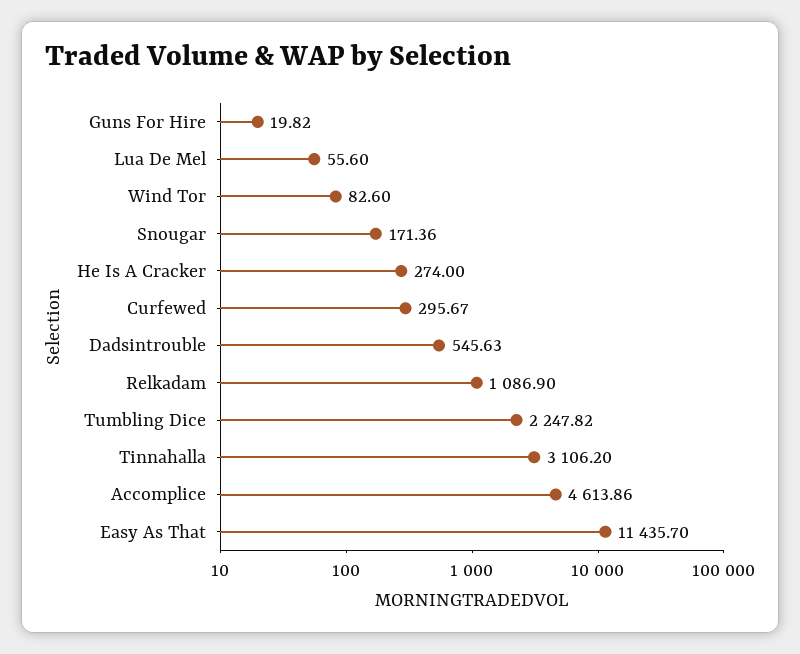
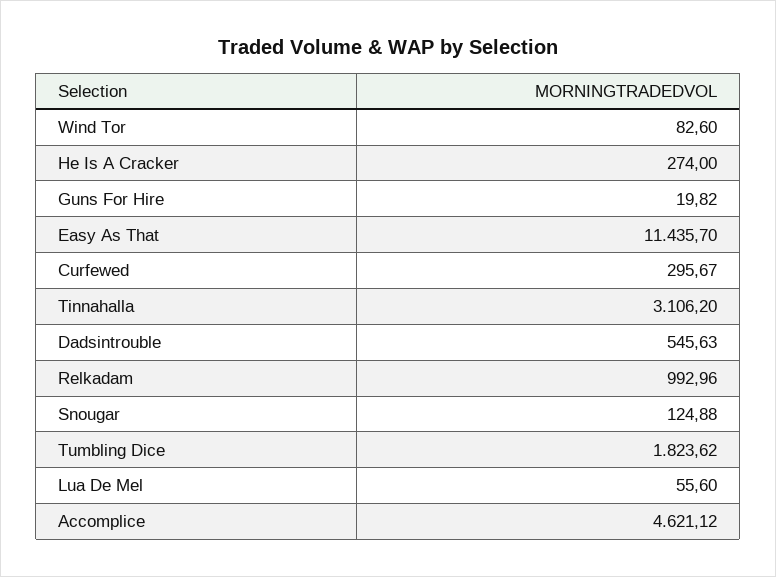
  {
    "Guns For Hire": 19.82,
    "Lua De Mel": 55.6,
    "Wind Tor": 82.6,
-   "Snougar": 171.36,
+   "Snougar": 124.88,
    "He Is A Cracker": 274,
    "Curfewed": 295.67,
    "Dadsintrouble": 545.63,
-   "Relkadam": 1086.9,
+   "Relkadam": 992.96,
-   "Tumbling Dice": 2247.82,
+   "Tumbling Dice": 1823.62,
    "Tinnahalla": 3106.2,
-   "Accomplice": 4613.86,
+   "Accomplice": 4621.12,
    "Easy As That": 11435.7
  }

